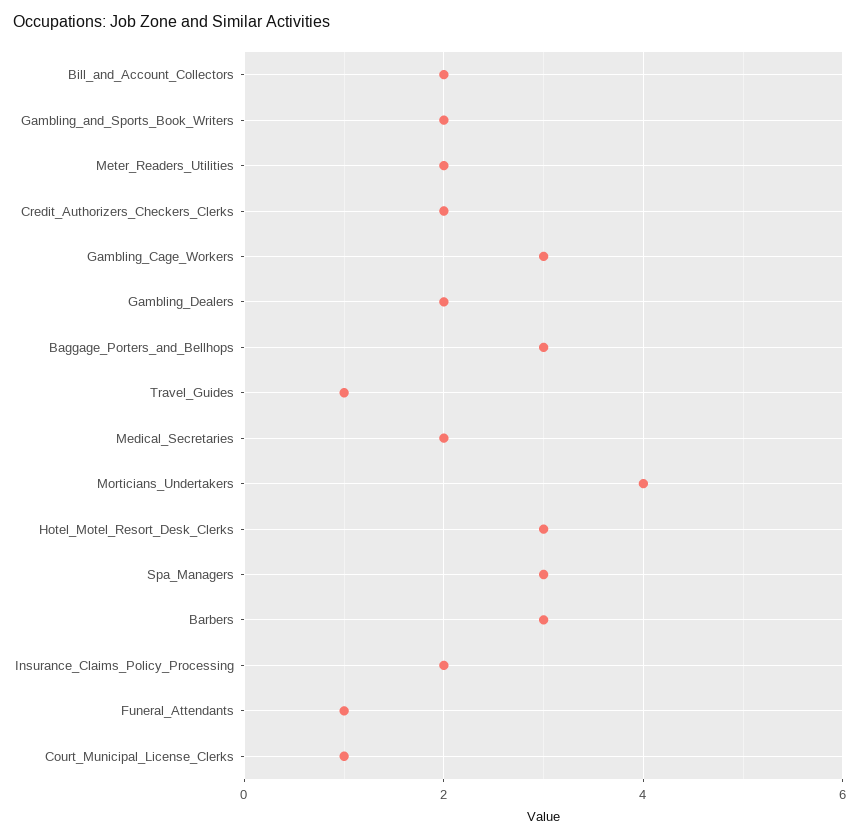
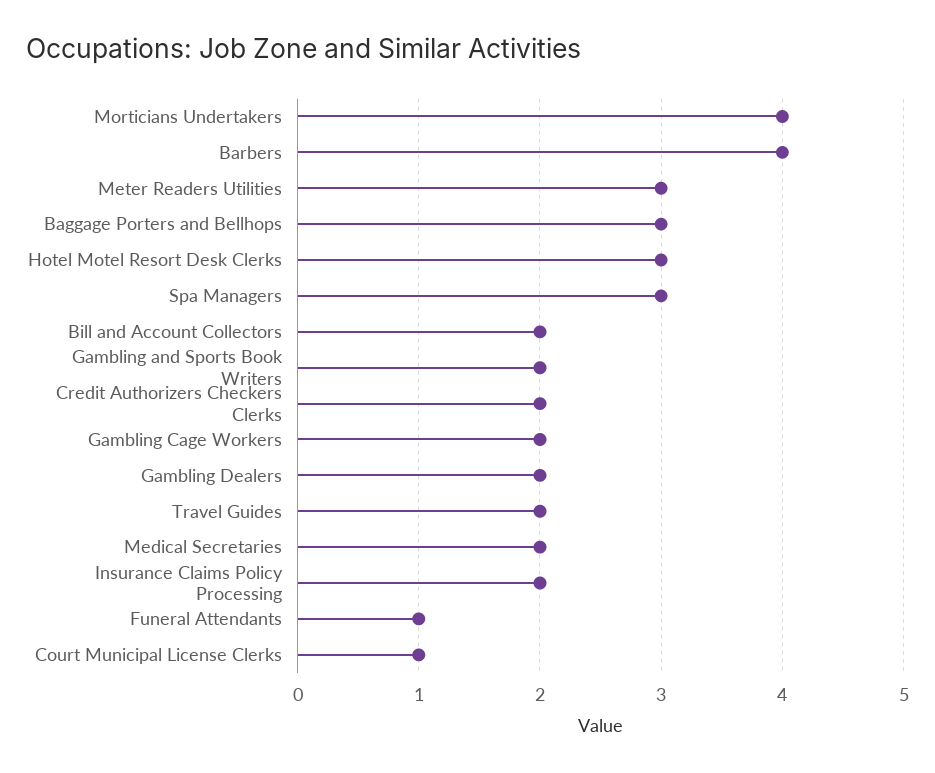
  {
    "Bill_and_Account_Collectors": 2,
    "Gambling_and_Sports_Book_Writers": 2,
-   "Meter_Readers_Utilities": 2,
+   "Meter_Readers_Utilities": 3,
    "Credit_Authorizers_Checkers_Clerks": 2,
-   "Gambling_Cage_Workers": 3,
+   "Gambling_Cage_Workers": 2,
    "Gambling_Dealers": 2,
    "Baggage_Porters_and_Bellhops": 3,
-   "Travel_Guides": 1,
+   "Travel_Guides": 2,
    "Medical_Secretaries": 2,
    "Morticians_Undertakers": 4,
    "Hotel_Motel_Resort_Desk_Clerks": 3,
    "Spa_Managers": 3,
-   "Barbers": 3,
+   "Barbers": 4,
    "Insurance_Claims_Policy_Processing": 2,
    "Funeral_Attendants": 1,
    "Court_Municipal_License_Clerks": 1
  }

